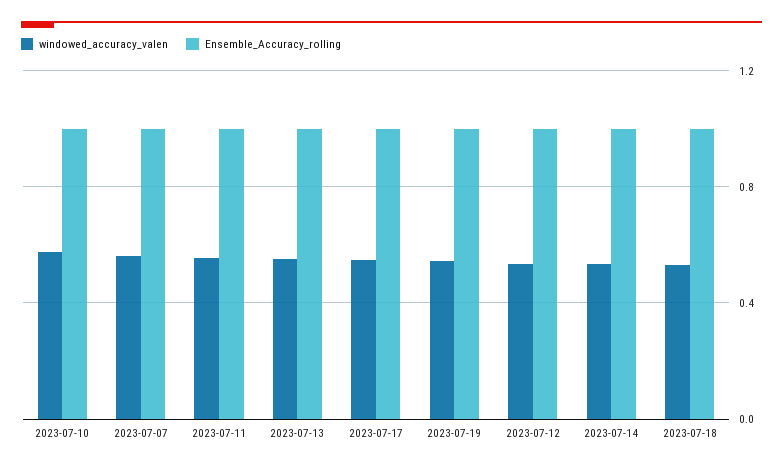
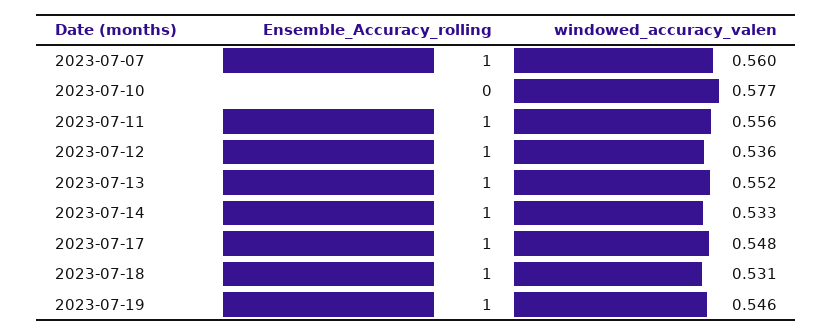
  {
    "windowed_accuracy_valen": {
      "2023-07-10": 0.577,
      "2023-07-07": 0.56,
      "2023-07-11": 0.556,
      "2023-07-13": 0.552,
      "2023-07-17": 0.548,
      "2023-07-19": 0.546,
      "2023-07-12": 0.536,
      "2023-07-14": 0.533,
      "2023-07-18": 0.531
    },
    "Ensemble_Accuracy_rolling": {
-     "2023-07-10": 1,
+     "2023-07-10": 0,
      "2023-07-07": 1,
      "2023-07-11": 1,
      "2023-07-13": 1,
      "2023-07-17": 1,
      "2023-07-19": 1,
      "2023-07-12": 1,
      "2023-07-14": 1,
      "2023-07-18": 1
    }
  }

